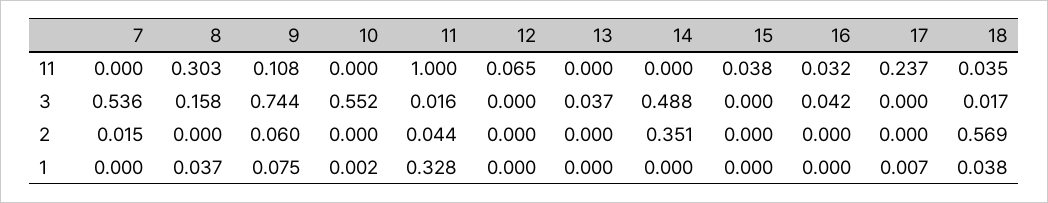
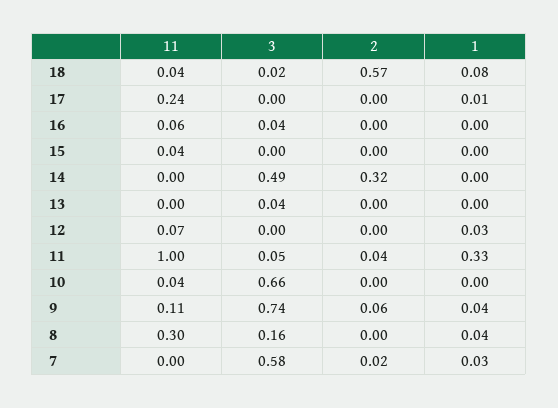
  {
    "7": {
      "11": 0,
-     "3": 0.536,
+     "3": 0.58,
      "2": 0.015,
-     "1": 0
+     "1": 0.03
    },
    "8": {
      "11": 0.303,
      "3": 0.158,
      "2": 0,
      "1": 0.037
    },
    "9": {
      "11": 0.108,
      "3": 0.744,
      "2": 0.06,
-     "1": 0.075
+     "1": 0.04
    },
    "10": {
-     "11": 0,
+     "11": 0.04,
-     "3": 0.552,
+     "3": 0.66,
      "2": 0,
      "1": 0.002
    },
    "11": {
      "11": 1,
-     "3": 0.016,
+     "3": 0.05,
      "2": 0.044,
      "1": 0.328
    },
    "12": {
      "11": 0.065,
      "3": 0,
      "2": 0,
-     "1": 0
+     "1": 0.03
    },
    "13": {
      "11": 0,
      "3": 0.037,
      "2": 0,
      "1": 0
    },
    "14": {
      "11": 0,
      "3": 0.488,
-     "2": 0.351,
+     "2": 0.32,
      "1": 0
    },
    "15": {
      "11": 0.038,
      "3": 0,
      "2": 0,
      "1": 0
    },
    "16": {
-     "11": 0.032,
+     "11": 0.06,
      "3": 0.042,
      "2": 0,
      "1": 0
    },
    "17": {
      "11": 0.237,
      "3": 0,
      "2": 0,
      "1": 0.007
    },
    "18": {
      "11": 0.035,
      "3": 0.017,
      "2": 0.569,
-     "1": 0.038
+     "1": 0.08
    }
  }

